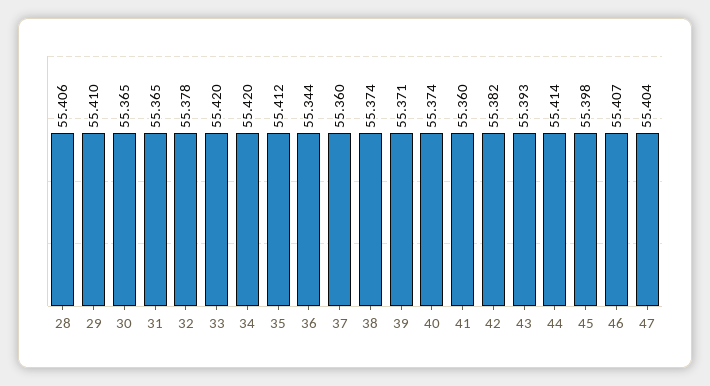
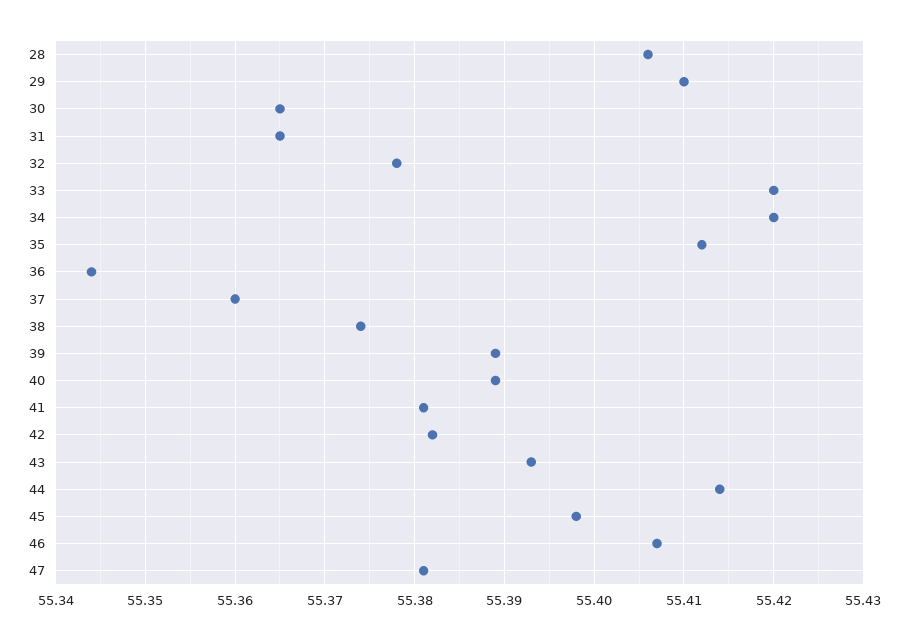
  {
    "28": 55.406,
    "29": 55.41,
    "30": 55.365,
    "31": 55.365,
    "32": 55.378,
    "33": 55.42,
    "34": 55.42,
    "35": 55.412,
    "36": 55.344,
    "37": 55.36,
    "38": 55.374,
-   "39": 55.371,
+   "39": 55.389,
-   "40": 55.374,
+   "40": 55.389,
-   "41": 55.36,
+   "41": 55.381,
    "42": 55.382,
    "43": 55.393,
    "44": 55.414,
    "45": 55.398,
    "46": 55.407,
-   "47": 55.404
+   "47": 55.381
  }

